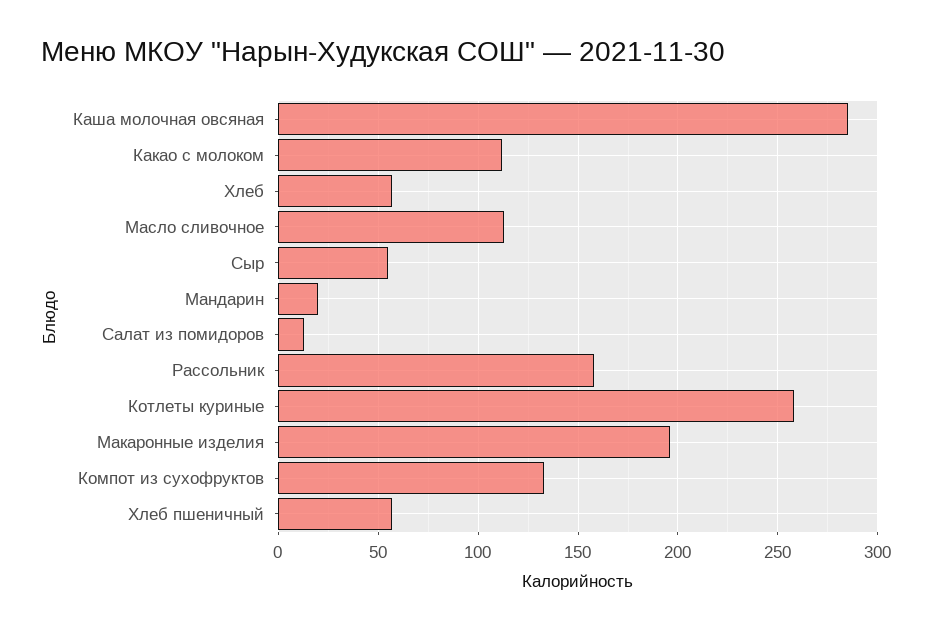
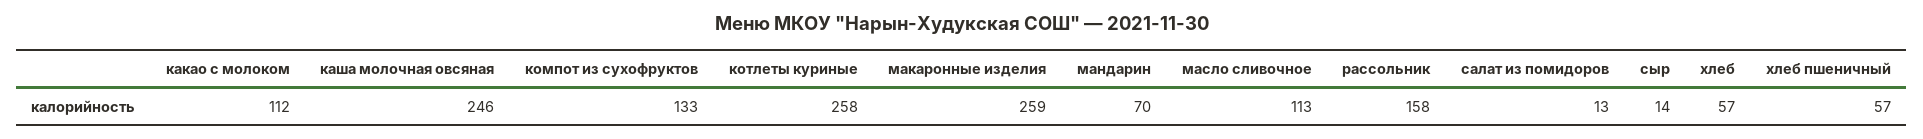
  {
-   "Каша молочная овсяная": 285,
+   "Каша молочная овсяная": 246,
    "Какао с молоком": 112,
    "Хлеб": 57,
    "Масло сливочное": 113,
-   "Сыр": 55,
+   "Сыр": 14,
-   "Мандарин": 20,
+   "Мандарин": 70,
    "Салат из помидоров": 13,
    "Рассольник": 158,
    "Котлеты куриные": 258,
-   "Макаронные изделия": 195,
+   "Макаронные изделия": 259,
    "Компот из сухофруктов": 133,
    "Хлеб пшеничный": 57
  }

